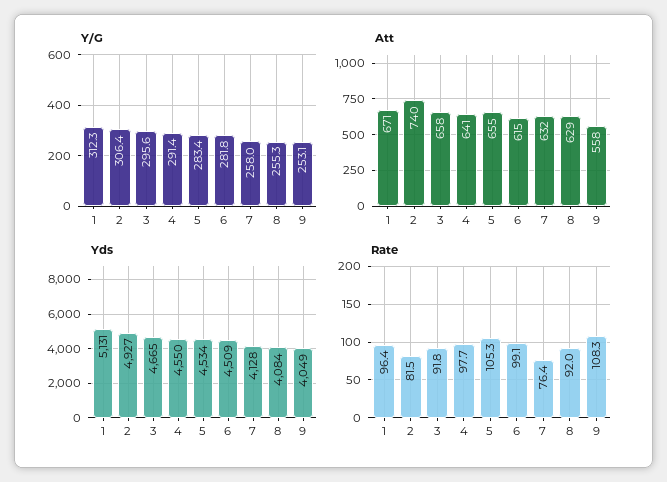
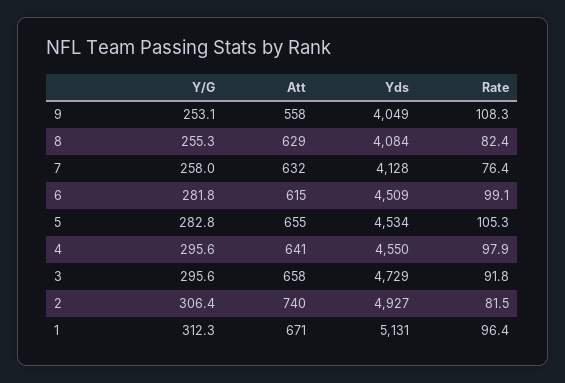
  {
    "Y/G": {
      "1": 312.3,
      "2": 306.4,
      "3": 295.6,
-     "4": 291.4,
+     "4": 295.6,
-     "5": 283.4,
+     "5": 282.8,
      "6": 281.8,
      "7": 258,
      "8": 255.3,
      "9": 253.1
    },
    "Att": {
      "1": 671,
      "2": 740,
      "3": 658,
      "4": 641,
      "5": 655,
      "6": 615,
      "7": 632,
      "8": 629,
      "9": 558
    },
    "Yds": {
      "1": 5131,
      "2": 4927,
-     "3": 4665,
+     "3": 4729,
      "4": 4550,
      "5": 4534,
      "6": 4509,
      "7": 4128,
      "8": 4084,
      "9": 4049
    },
    "Rate": {
      "1": 96.4,
      "2": 81.5,
      "3": 91.8,
-     "4": 97.7,
+     "4": 97.9,
      "5": 105.3,
      "6": 99.1,
      "7": 76.4,
-     "8": 92,
+     "8": 82.4,
      "9": 108.3
    }
  }

